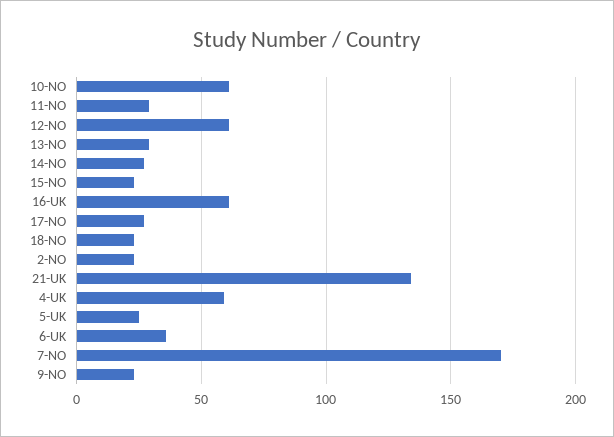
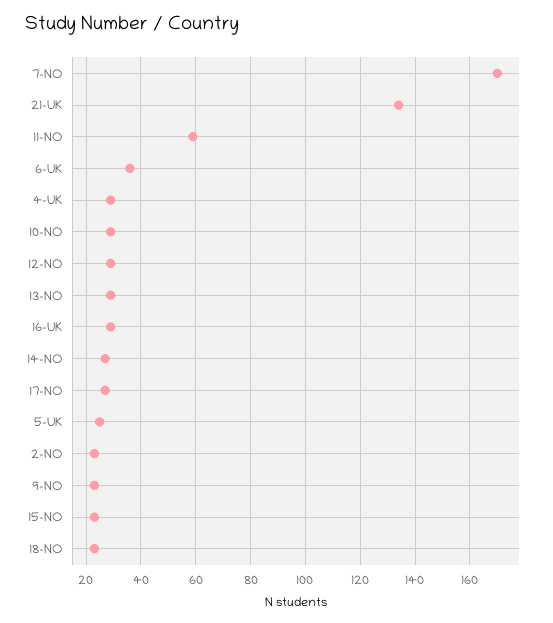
  {
-   "10-NO": 60,
+   "10-NO": 30,
-   "11-NO": 30,
+   "11-NO": 60,
-   "12-NO": 60,
+   "12-NO": 30,
    "13-NO": 30,
    "14-NO": 25,
    "15-NO": 25,
-   "16-UK": 60,
+   "16-UK": 30,
    "17-NO": 25,
    "18-NO": 25,
    "2-NO": 25,
    "21-UK": 135,
-   "4-UK": 60,
+   "4-UK": 30,
    "5-UK": 25,
    "6-UK": 35,
    "7-NO": 170,
    "9-NO": 25
  }

